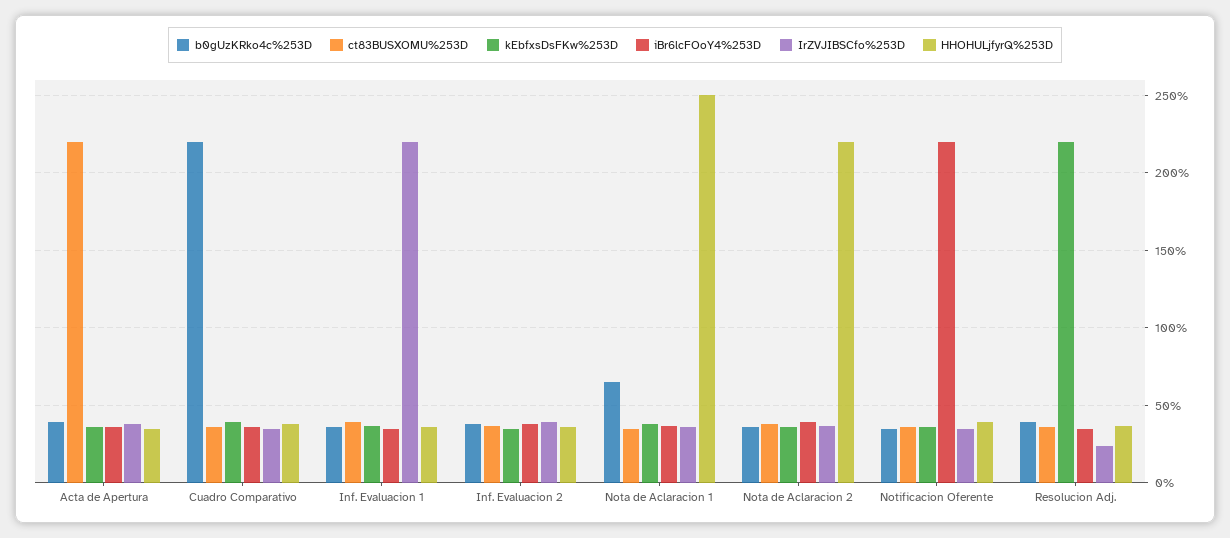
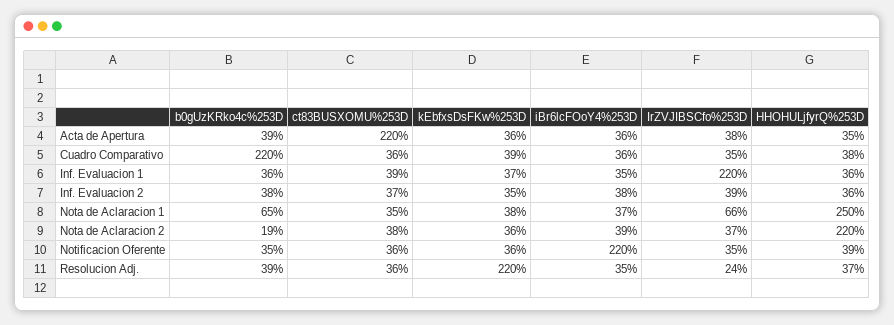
  {
    "b0gUzKRko4c%253D": {
      "Acta de Apertura": 39,
      "Cuadro Comparativo": 220,
      "Inf. Evaluacion 1": 36,
      "Inf. Evaluacion 2": 38,
      "Nota de Aclaracion 1": 65,
-     "Nota de Aclaracion 2": 35,
+     "Nota de Aclaracion 2": 19,
      "Notificacion Oferente": 35,
      "Resolucion Adj.": 39
    },
    "ct83BUSXOMU%253D": {
      "Acta de Apertura": 220,
      "Cuadro Comparativo": 36,
      "Inf. Evaluacion 1": 39,
      "Inf. Evaluacion 2": 37,
      "Nota de Aclaracion 1": 35,
      "Nota de Aclaracion 2": 38,
      "Notificacion Oferente": 36,
      "Resolucion Adj.": 36
    },
    "kEbfxsDsFKw%253D": {
      "Acta de Apertura": 36,
      "Cuadro Comparativo": 39,
      "Inf. Evaluacion 1": 37,
      "Inf. Evaluacion 2": 35,
      "Nota de Aclaracion 1": 38,
      "Nota de Aclaracion 2": 36,
      "Notificacion Oferente": 36,
      "Resolucion Adj.": 220
    },
    "iBr6lcFOoY4%253D": {
      "Acta de Apertura": 36,
      "Cuadro Comparativo": 36,
      "Inf. Evaluacion 1": 35,
      "Inf. Evaluacion 2": 38,
      "Nota de Aclaracion 1": 37,
      "Nota de Aclaracion 2": 39,
      "Notificacion Oferente": 220,
      "Resolucion Adj.": 35
    },
    "IrZVJIBSCfo%253D": {
      "Acta de Apertura": 38,
      "Cuadro Comparativo": 35,
      "Inf. Evaluacion 1": 220,
      "Inf. Evaluacion 2": 39,
-     "Nota de Aclaracion 1": 35,
+     "Nota de Aclaracion 1": 66,
      "Nota de Aclaracion 2": 37,
      "Notificacion Oferente": 35,
      "Resolucion Adj.": 24
    },
    "HHOHULjfyrQ%253D": {
      "Acta de Apertura": 35,
      "Cuadro Comparativo": 38,
      "Inf. Evaluacion 1": 36,
      "Inf. Evaluacion 2": 36,
      "Nota de Aclaracion 1": 250,
      "Nota de Aclaracion 2": 220,
      "Notificacion Oferente": 39,
      "Resolucion Adj.": 37
    }
  }

